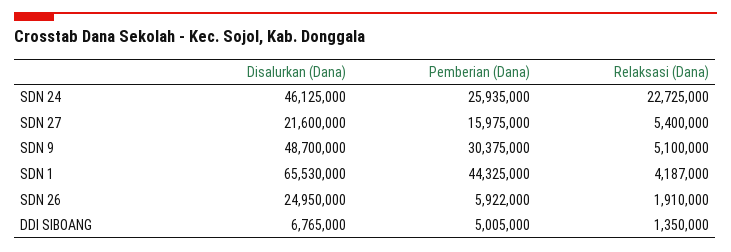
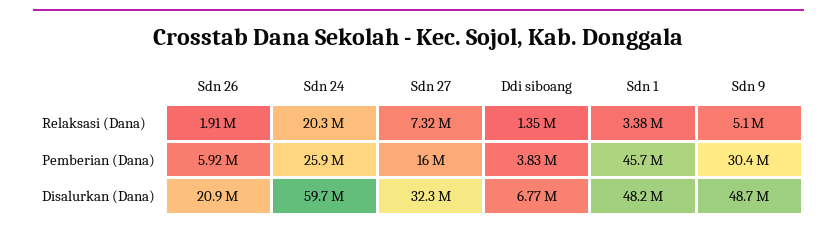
  {
    "Disalurkan (Dana)": {
-     "SDN 24": 46125000,
+     "SDN 24": 59700000,
-     "SDN 27": 21600000,
+     "SDN 27": 32300000,
      "SDN 9": 48700000,
-     "SDN 1": 65530000,
+     "SDN 1": 48200000,
-     "SDN 26": 24950000,
+     "SDN 26": 20900000,
      "DDI SIBOANG": 6765000
    },
    "Pemberian (Dana)": {
      "SDN 24": 25935000,
      "SDN 27": 15975000,
      "SDN 9": 30375000,
-     "SDN 1": 44325000,
+     "SDN 1": 45700000,
      "SDN 26": 5922000,
-     "DDI SIBOANG": 5005000
+     "DDI SIBOANG": 3830000
    },
    "Relaksasi (Dana)": {
-     "SDN 24": 22725000,
+     "SDN 24": 20300000,
-     "SDN 27": 5400000,
+     "SDN 27": 7320000,
      "SDN 9": 5100000,
-     "SDN 1": 4187000,
+     "SDN 1": 3380000,
      "SDN 26": 1910000,
      "DDI SIBOANG": 1350000
    }
  }

